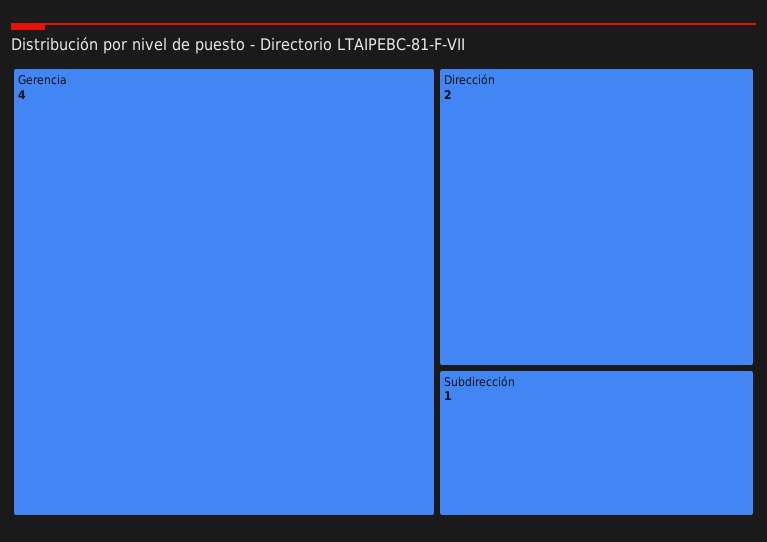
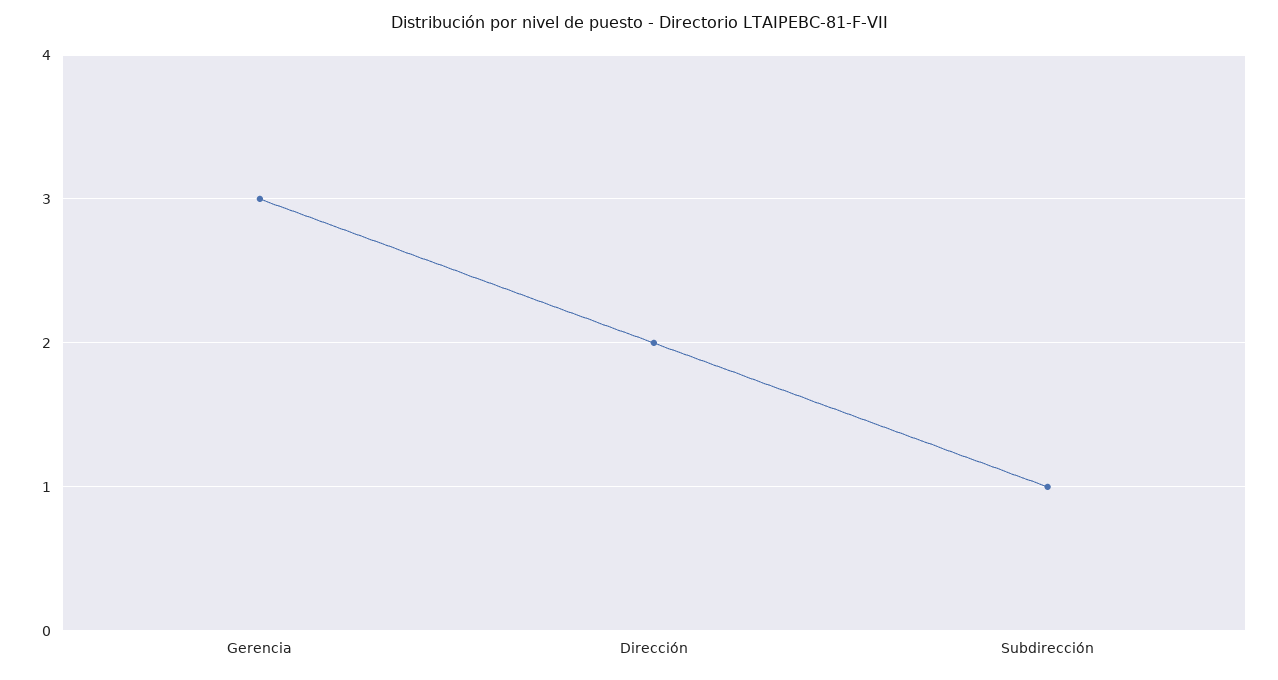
  {
-   "Gerencia": 4,
+   "Gerencia": 3,
    "Dirección": 2,
    "Subdirección": 1
  }

